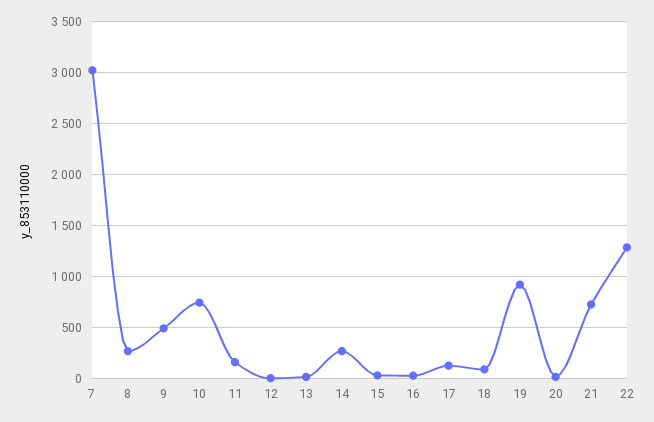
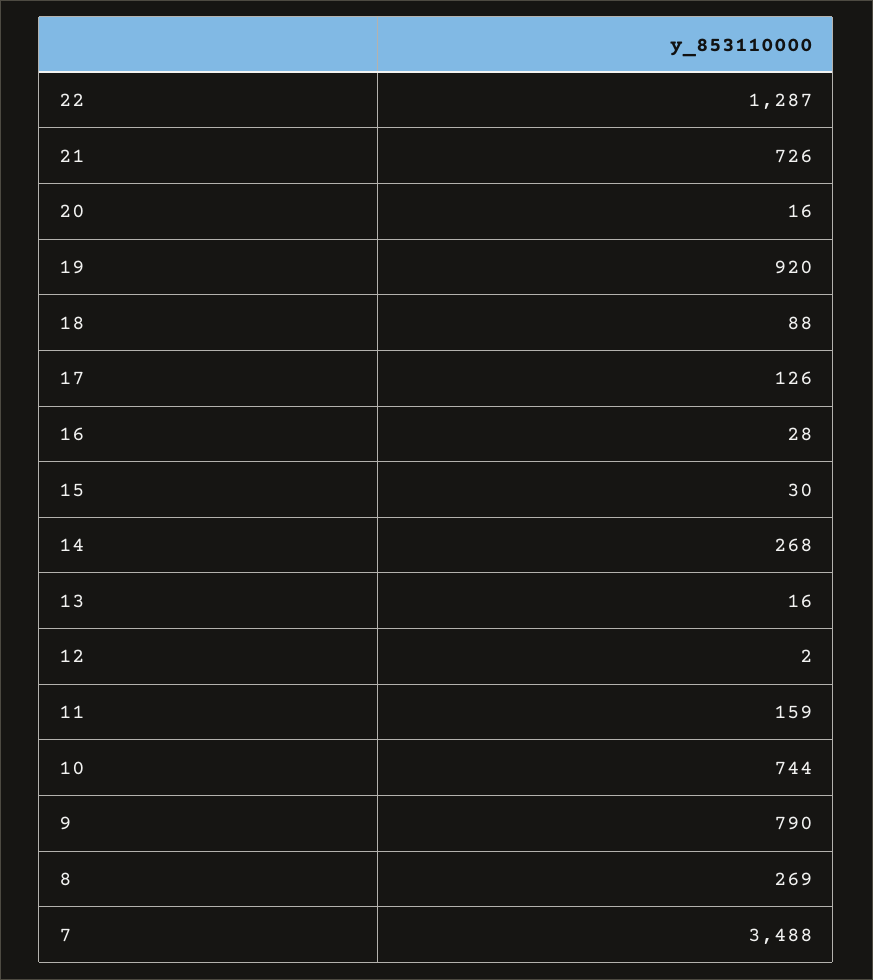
  {
-   "7": 3000,
+   "7": 3488,
    "8": 269,
-   "9": 500,
+   "9": 790,
    "10": 744,
    "11": 159,
    "12": 2,
    "13": 16,
    "14": 268,
    "15": 30,
    "16": 28,
    "17": 126,
    "18": 88,
    "19": 920,
    "20": 16,
    "21": 726,
    "22": 1287
  }

